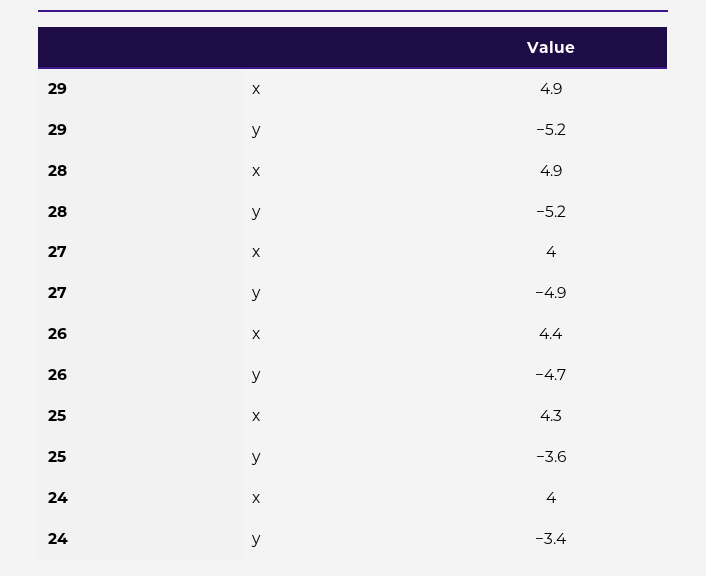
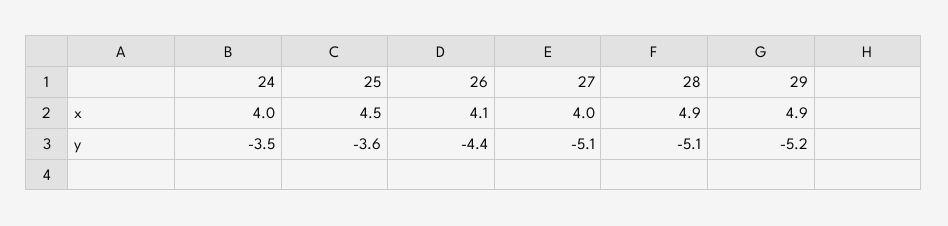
  {
    "29": {
      "x": 4.9,
      "y": -5.2
    },
    "28": {
      "x": 4.9,
-     "y": -5.2
+     "y": -5.1
    },
    "27": {
      "x": 4,
-     "y": -4.9
+     "y": -5.1
    },
    "26": {
-     "x": 4.4,
+     "x": 4.1,
-     "y": -4.7
+     "y": -4.4
    },
    "25": {
-     "x": 4.3,
+     "x": 4.5,
      "y": -3.6
    },
    "24": {
      "x": 4,
-     "y": -3.4
+     "y": -3.5
    }
  }

